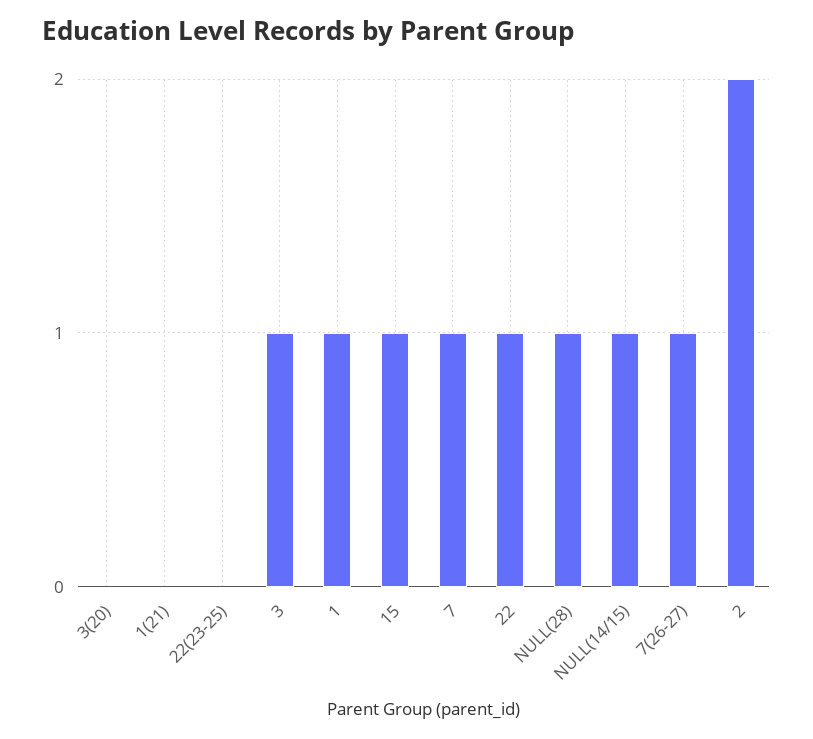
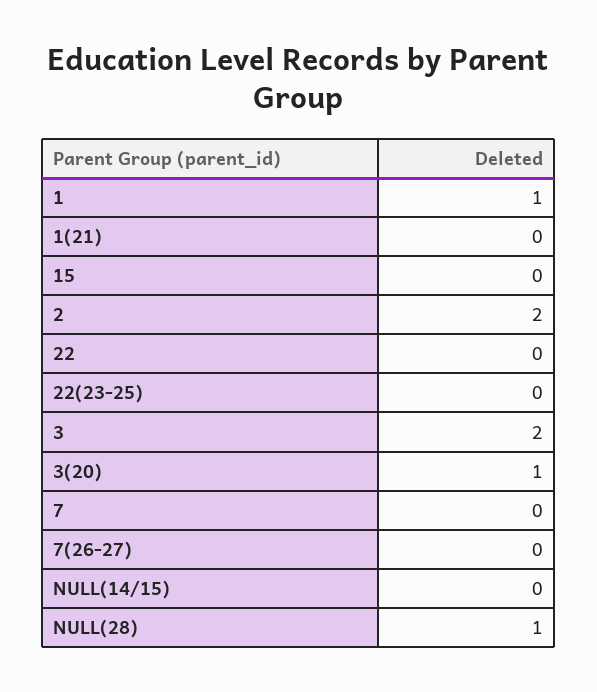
  {
-   "3(20)": 0,
+   "3(20)": 1,
    "1(21)": 0,
    "22(23-25)": 0,
-   "3": 1,
+   "3": 2,
    "1": 1,
-   "15": 1,
+   "15": 0,
-   "7": 1,
+   "7": 0,
-   "22": 1,
+   "22": 0,
    "NULL(28)": 1,
-   "NULL(14/15)": 1,
+   "NULL(14/15)": 0,
-   "7(26-27)": 1,
+   "7(26-27)": 0,
    "2": 2
  }

